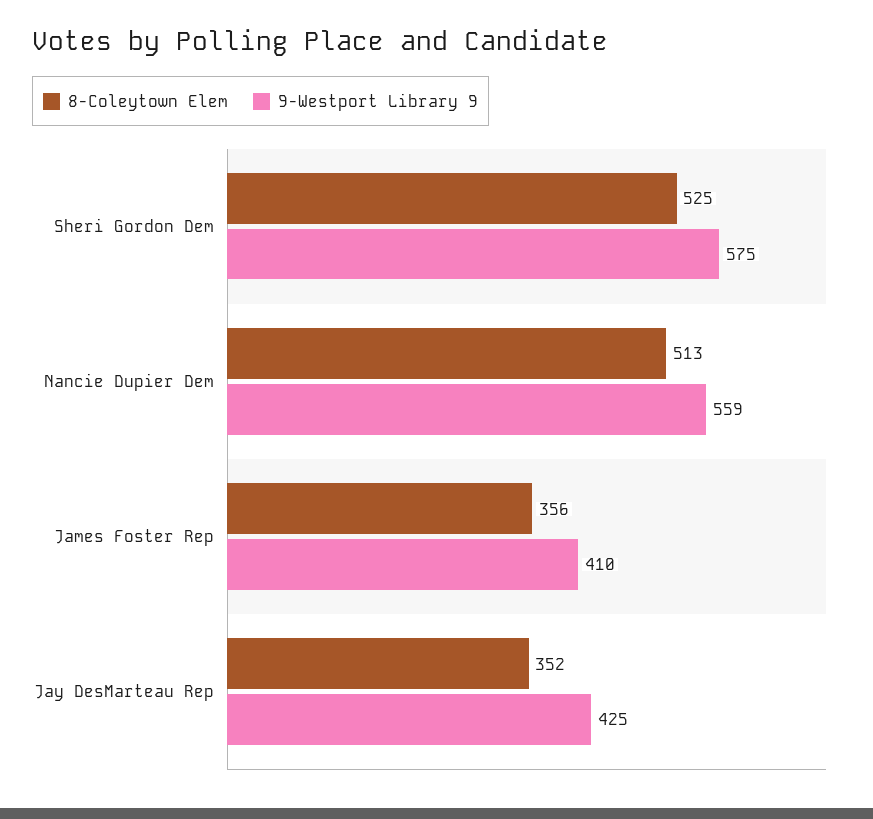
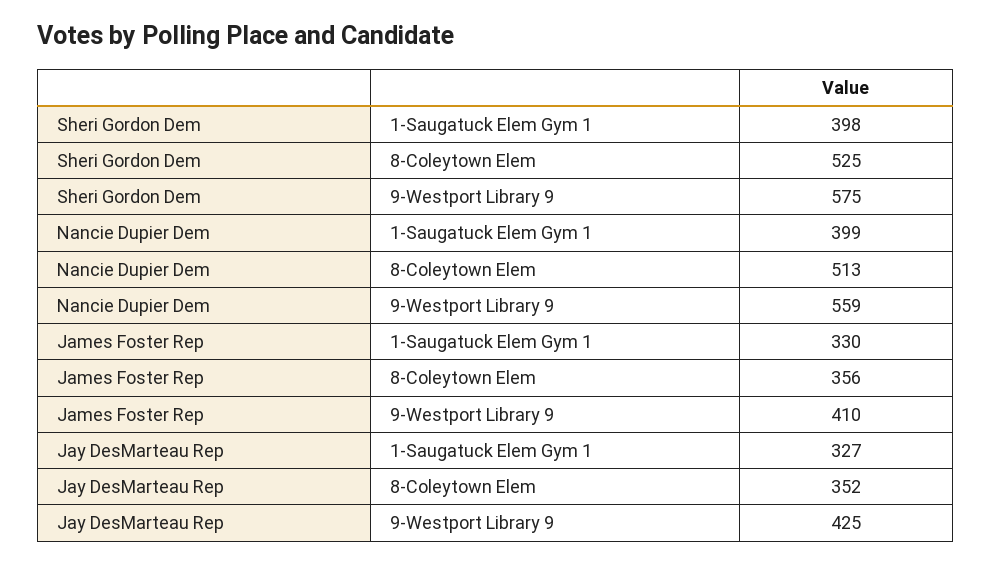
  {
    "8-Coleytown Elem": {
      "Sheri Gordon Dem": 525,
      "Nancie Dupier Dem": 513,
      "James Foster Rep": 356,
      "Jay DesMarteau Rep": 352
    },
    "9-Westport Library 9": {
      "Sheri Gordon Dem": 575,
      "Nancie Dupier Dem": 559,
      "James Foster Rep": 410,
      "Jay DesMarteau Rep": 425
-   }
+   },
+   "1-Saugatuck Elem Gym 1": {
+     "Sheri Gordon Dem": 398,
+     "Nancie Dupier Dem": 399,
+     "James Foster Rep": 330,
+     "Jay DesMarteau Rep": 327
+   }
  }

